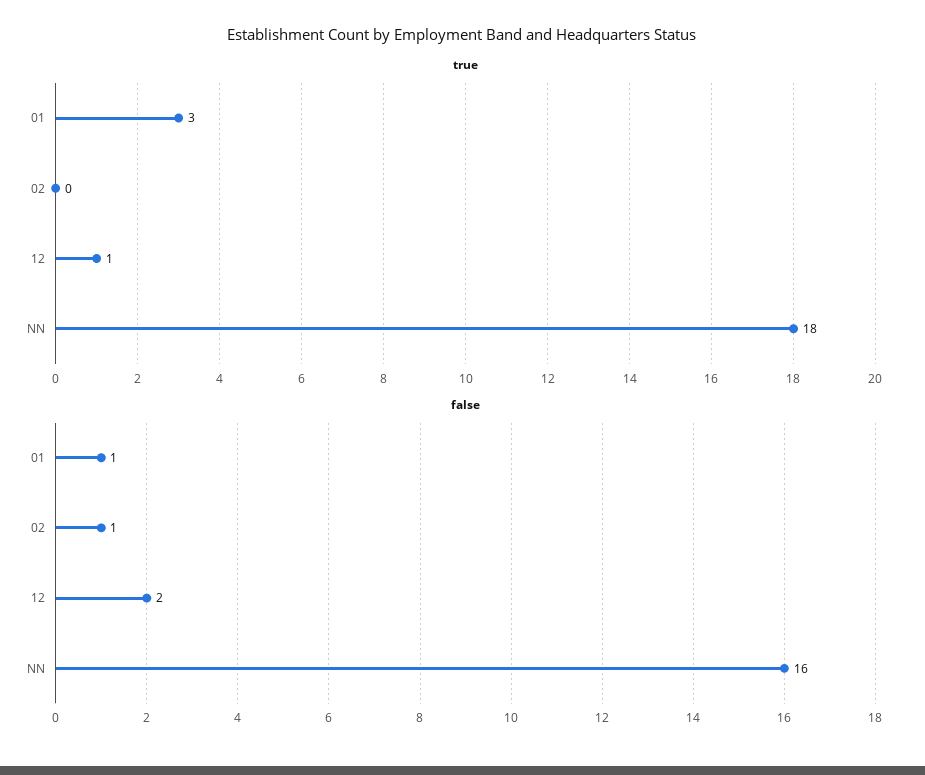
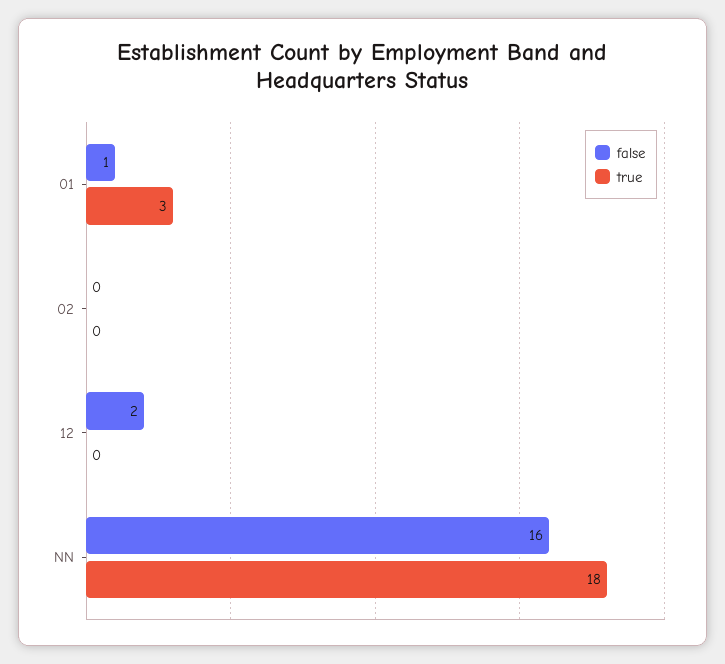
  {
    "true": {
      "01": 3,
      "02": 0,
-     "12": 1,
+     "12": 0,
      "NN": 18
    },
    "false": {
      "01": 1,
-     "02": 1,
+     "02": 0,
      "12": 2,
      "NN": 16
    }
  }

